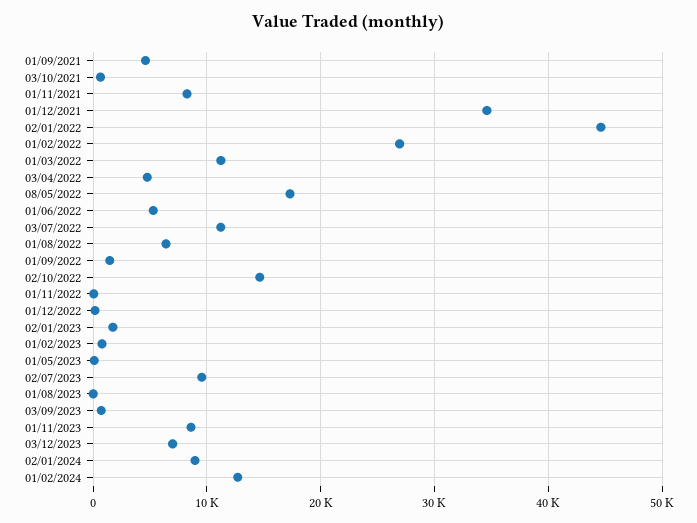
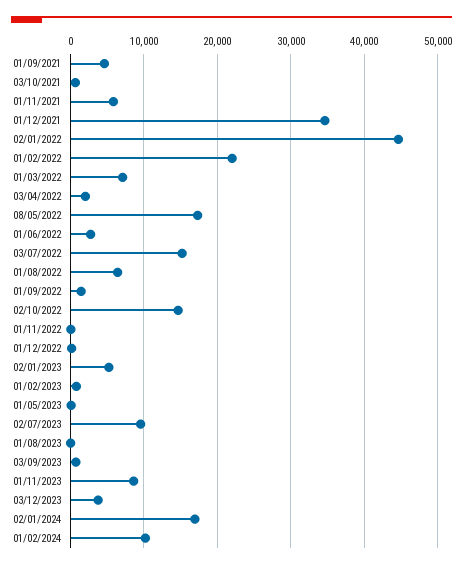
  {
    "01/09/2021": 5000,
    "03/10/2021": 1000,
-   "01/11/2021": 8000,
+   "01/11/2021": 6000,
    "01/12/2021": 35000,
    "02/01/2022": 45000,
-   "01/02/2022": 27000,
+   "01/02/2022": 22000,
-   "01/03/2022": 11000,
+   "01/03/2022": 7000,
-   "03/04/2022": 5000,
+   "03/04/2022": 2000,
    "08/05/2022": 17000,
-   "01/06/2022": 5000,
+   "01/06/2022": 3000,
-   "03/07/2022": 11000,
+   "03/07/2022": 15000,
    "01/08/2022": 6000,
    "01/09/2022": 1000,
    "02/10/2022": 15000,
    "01/11/2022": 0,
    "01/12/2022": 0,
-   "02/01/2023": 2000,
+   "02/01/2023": 5000,
    "01/02/2023": 1000,
    "01/05/2023": 0,
    "02/07/2023": 10000,
    "01/08/2023": 0,
    "03/09/2023": 1000,
    "01/11/2023": 9000,
-   "03/12/2023": 7000,
+   "03/12/2023": 4000,
-   "02/01/2024": 9000,
+   "02/01/2024": 17000,
-   "01/02/2024": 13000
+   "01/02/2024": 10000
  }

